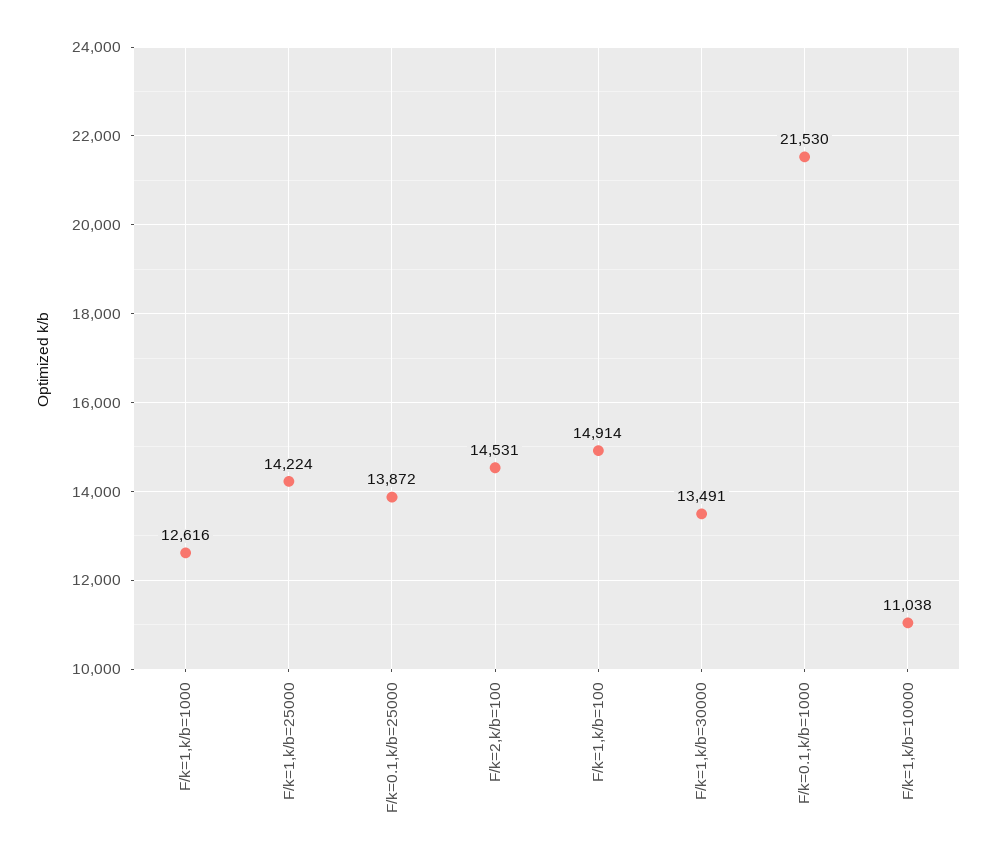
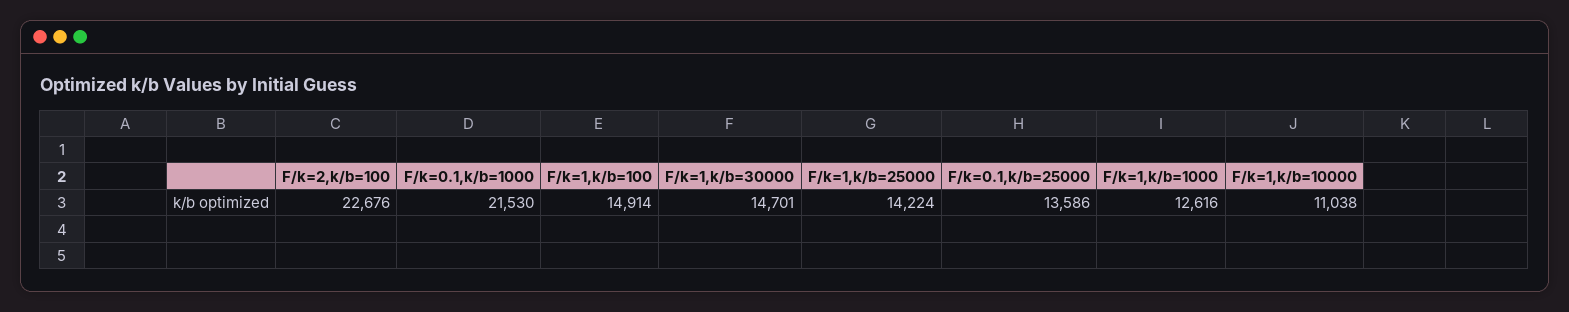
  {
    "F/k=1,k/b=1000": 12616,
    "F/k=1,k/b=25000": 14224,
-   "F/k=0.1,k/b=25000": 13872,
+   "F/k=0.1,k/b=25000": 13586,
-   "F/k=2,k/b=100": 14531,
+   "F/k=2,k/b=100": 22676,
    "F/k=1,k/b=100": 14914,
-   "F/k=1,k/b=30000": 13491,
+   "F/k=1,k/b=30000": 14701,
    "F/k=0.1,k/b=1000": 21530,
    "F/k=1,k/b=10000": 11038
  }

